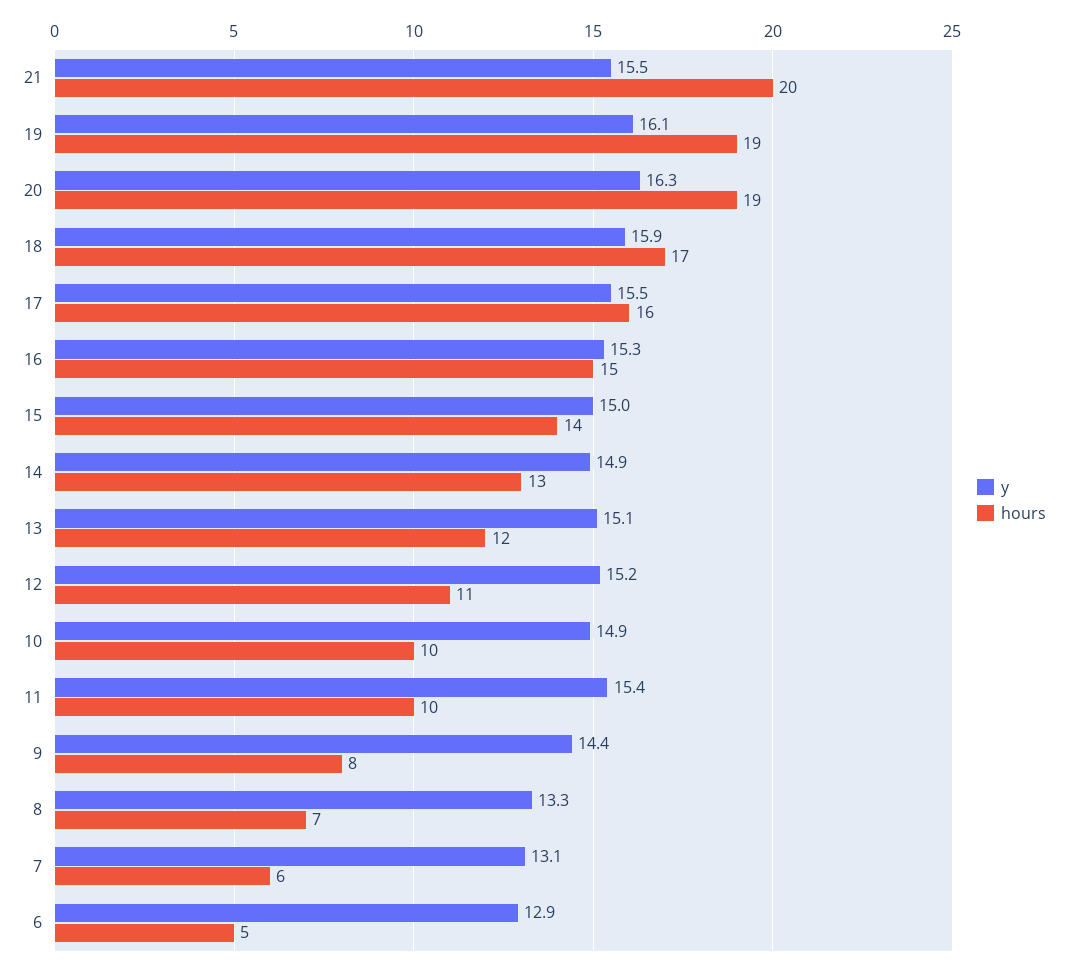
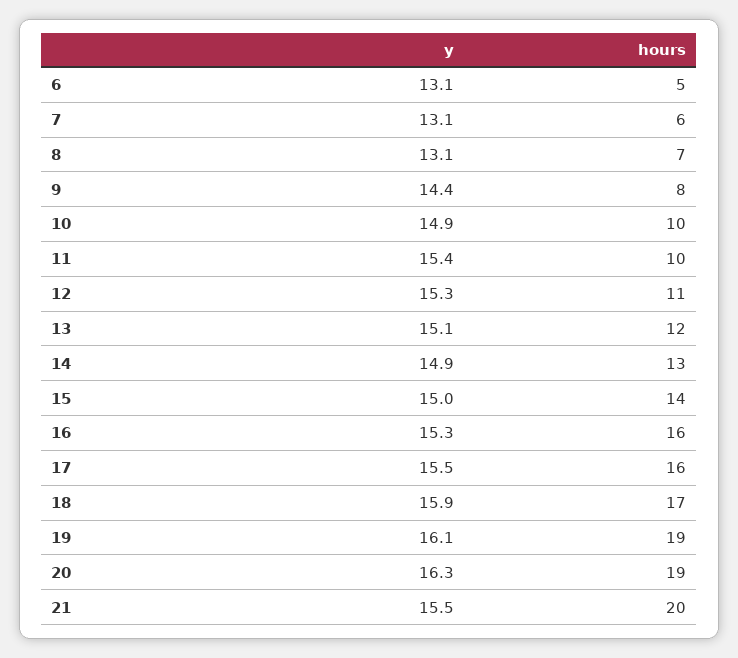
  {
    "y": {
      "21": 15.5,
      "19": 16.1,
      "20": 16.3,
      "18": 15.9,
      "17": 15.5,
      "16": 15.3,
      "15": 15,
      "14": 14.9,
      "13": 15.1,
-     "12": 15.2,
+     "12": 15.3,
      "10": 14.9,
      "11": 15.4,
      "9": 14.4,
-     "8": 13.3,
+     "8": 13.1,
      "7": 13.1,
-     "6": 12.9
+     "6": 13.1
    },
    "hours": {
      "21": 20,
      "19": 19,
      "20": 19,
      "18": 17,
      "17": 16,
-     "16": 15,
+     "16": 16,
      "15": 14,
      "14": 13,
      "13": 12,
      "12": 11,
      "10": 10,
      "11": 10,
      "9": 8,
      "8": 7,
      "7": 6,
      "6": 5
    }
  }

